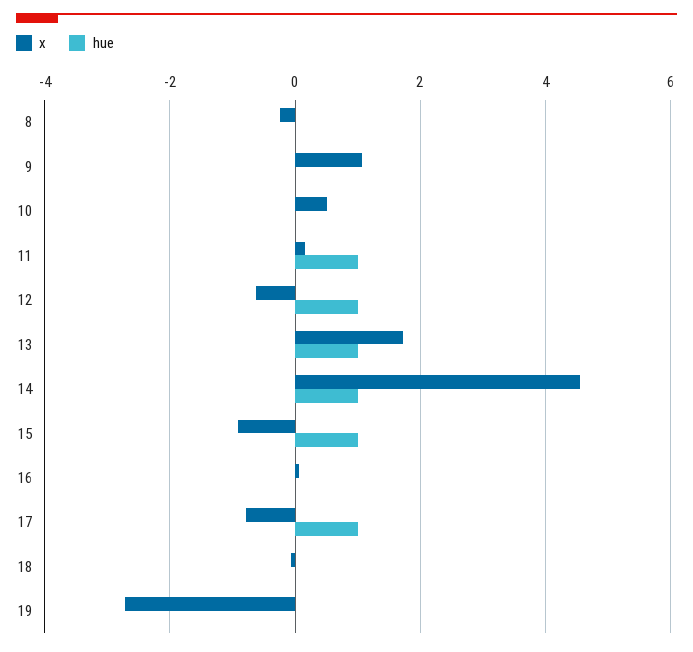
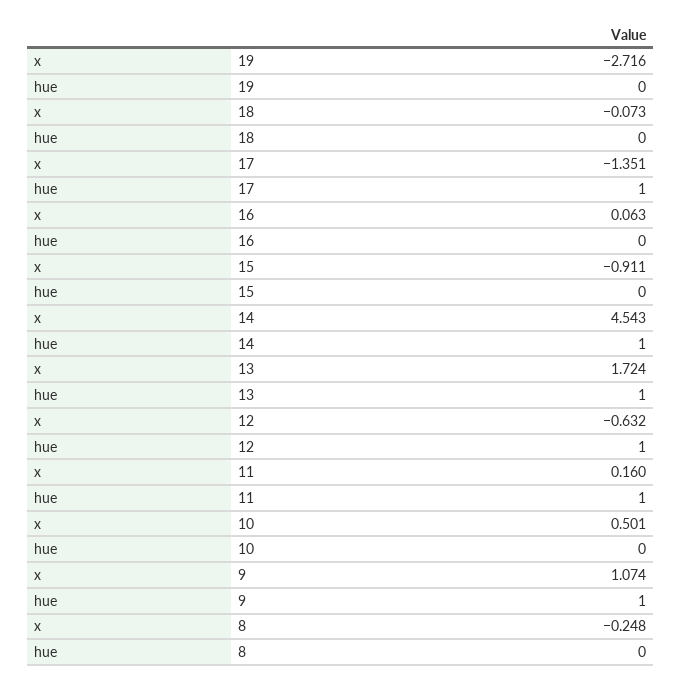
  {
    "x": {
      "8": -0.248,
      "9": 1.074,
      "10": 0.501,
      "11": 0.16,
      "12": -0.632,
      "13": 1.724,
      "14": 4.543,
      "15": -0.911,
      "16": 0.063,
-     "17": -0.8,
+     "17": -1.351,
      "18": -0.073,
      "19": -2.716
    },
    "hue": {
      "8": 0,
-     "9": 0,
+     "9": 1,
      "10": 0,
      "11": 1,
      "12": 1,
      "13": 1,
      "14": 1,
-     "15": 1,
+     "15": 0,
      "16": 0,
      "17": 1,
      "18": 0,
      "19": 0
    }
  }

